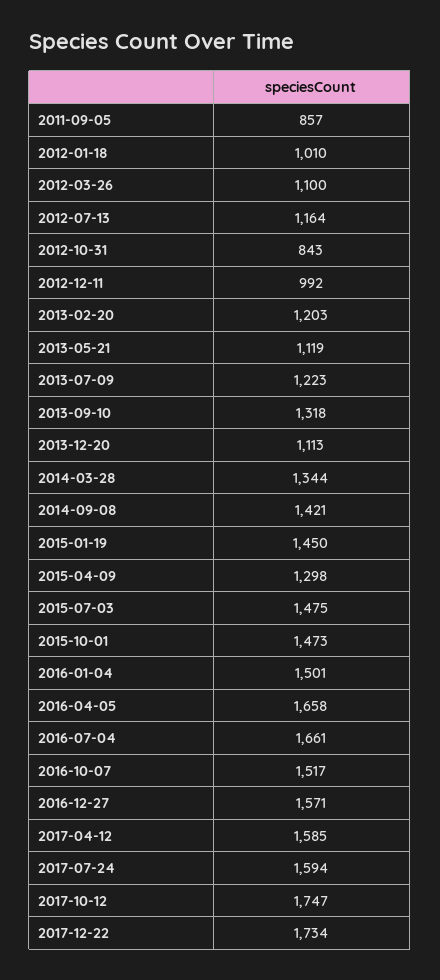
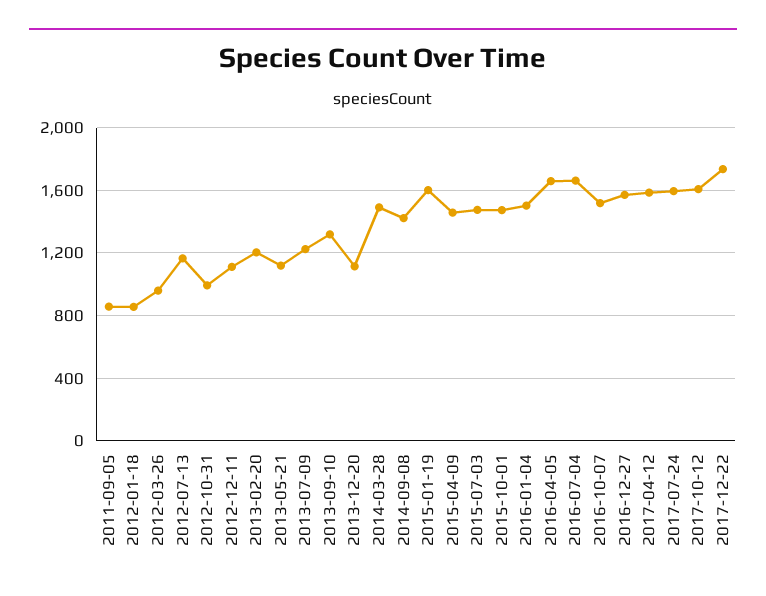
  {
    "2011-09-05": 857,
-   "2012-01-18": 1010,
+   "2012-01-18": 850,
-   "2012-03-26": 1100,
+   "2012-03-26": 950,
    "2012-07-13": 1164,
-   "2012-10-31": 843,
+   "2012-10-31": 1000,
-   "2012-12-11": 992,
+   "2012-12-11": 1100,
    "2013-02-20": 1203,
    "2013-05-21": 1119,
    "2013-07-09": 1223,
    "2013-09-10": 1318,
    "2013-12-20": 1113,
-   "2014-03-28": 1344,
+   "2014-03-28": 1500,
    "2014-09-08": 1421,
-   "2015-01-19": 1450,
+   "2015-01-19": 1600,
-   "2015-04-09": 1298,
+   "2015-04-09": 1450,
    "2015-07-03": 1475,
    "2015-10-01": 1473,
    "2016-01-04": 1501,
    "2016-04-05": 1658,
    "2016-07-04": 1661,
    "2016-10-07": 1517,
    "2016-12-27": 1571,
    "2017-04-12": 1585,
    "2017-07-24": 1594,
-   "2017-10-12": 1747,
+   "2017-10-12": 1600,
    "2017-12-22": 1734
  }

